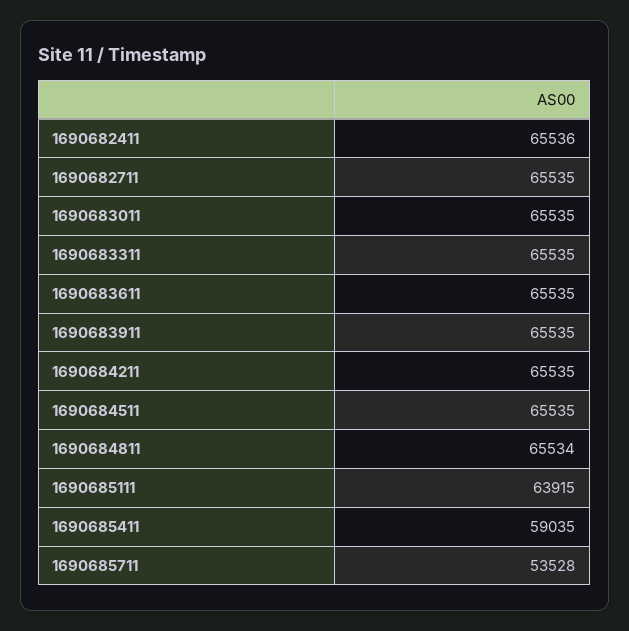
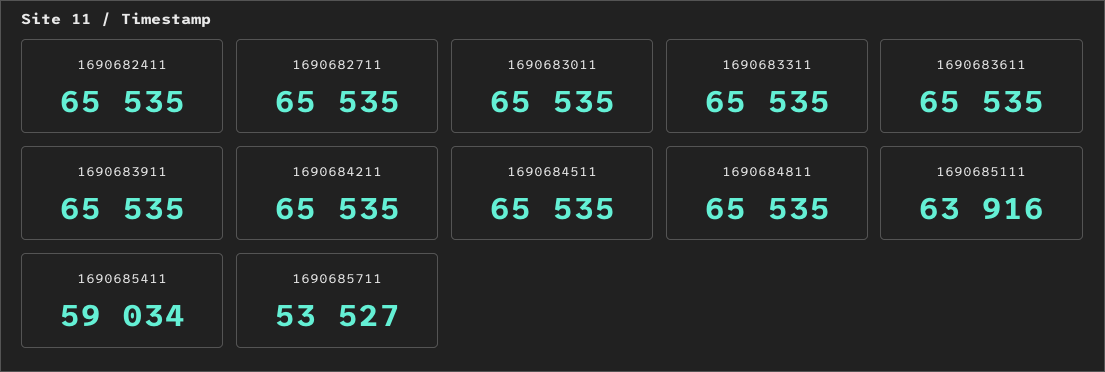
  {
-   "1690682411": 65536,
+   "1690682411": 65535,
    "1690682711": 65535,
    "1690683011": 65535,
    "1690683311": 65535,
    "1690683611": 65535,
    "1690683911": 65535,
    "1690684211": 65535,
    "1690684511": 65535,
-   "1690684811": 65534,
+   "1690684811": 65535,
-   "1690685111": 63915,
+   "1690685111": 63916,
-   "1690685411": 59035,
+   "1690685411": 59034,
-   "1690685711": 53528
+   "1690685711": 53527
  }

